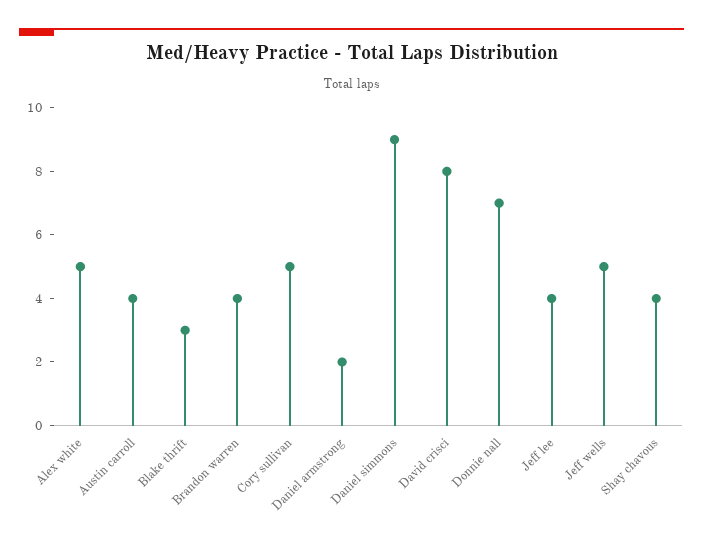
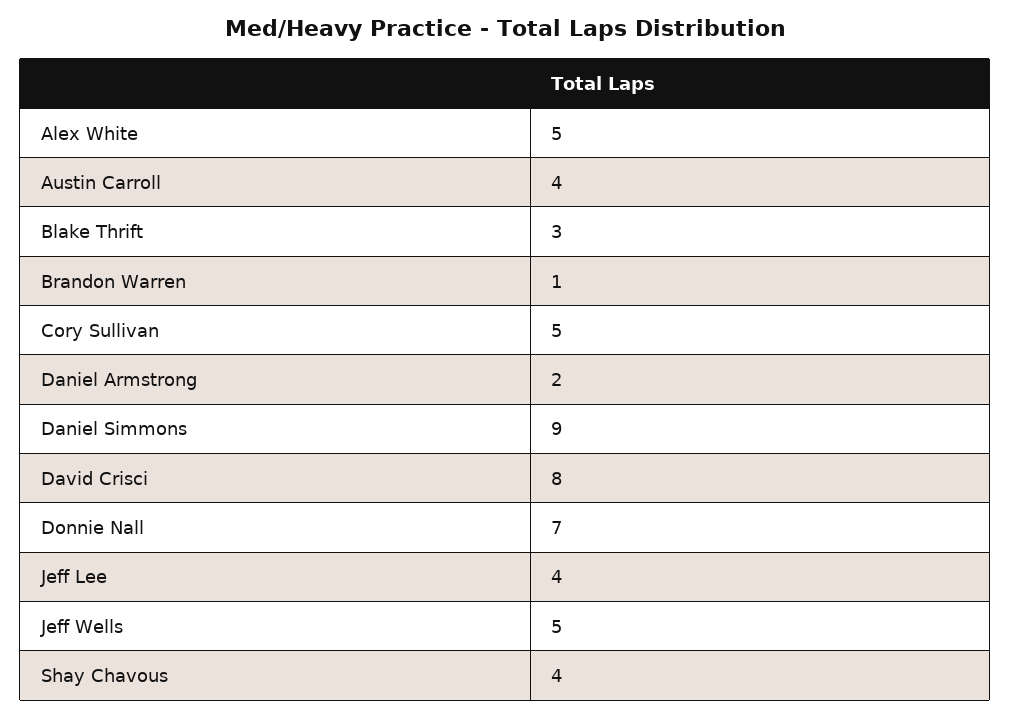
  {
    "Alex white": 5,
    "Austin carroll": 4,
    "Blake thrift": 3,
-   "Brandon warren": 4,
+   "Brandon warren": 1,
    "Cory sullivan": 5,
    "Daniel armstrong": 2,
    "Daniel simmons": 9,
    "David crisci": 8,
    "Donnie nall": 7,
    "Jeff lee": 4,
    "Jeff wells": 5,
    "Shay chavous": 4
  }

